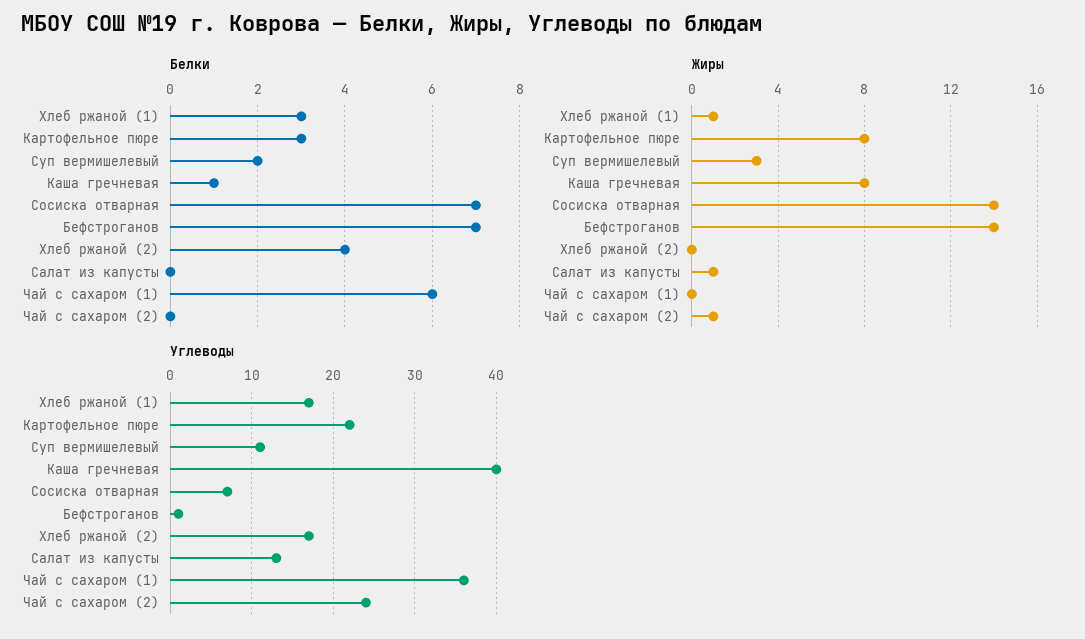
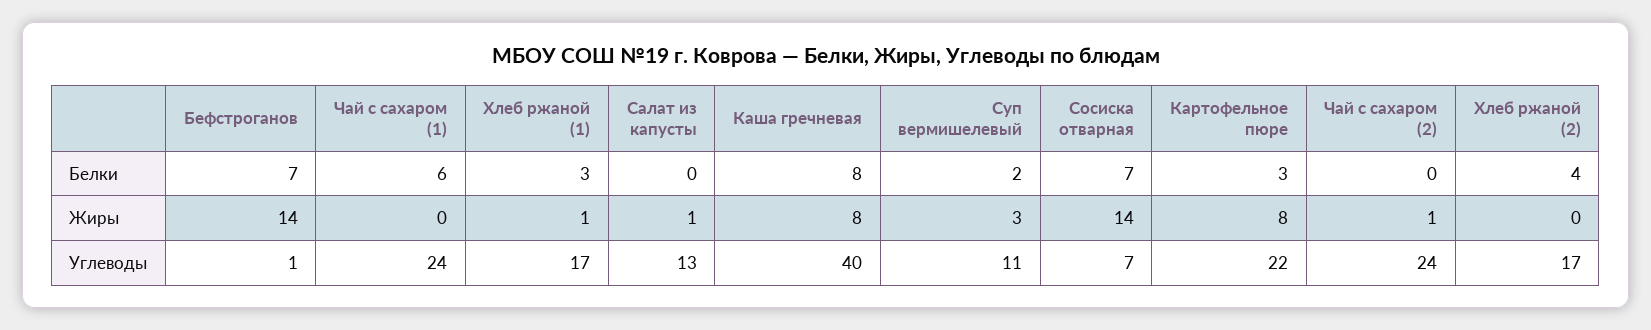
  {
    "Белки": {
      "Хлеб ржаной (1)": 3,
      "Картофельное пюре": 3,
      "Суп вермишелевый": 2,
-     "Каша гречневая": 1,
+     "Каша гречневая": 8,
      "Сосиска отварная": 7,
      "Бефстроганов": 7,
      "Хлеб ржаной (2)": 4,
      "Салат из капусты": 0,
      "Чай с сахаром (1)": 6,
      "Чай с сахаром (2)": 0
    },
    "Жиры": {
      "Хлеб ржаной (1)": 1,
      "Картофельное пюре": 8,
      "Суп вермишелевый": 3,
      "Каша гречневая": 8,
      "Сосиска отварная": 14,
      "Бефстроганов": 14,
      "Хлеб ржаной (2)": 0,
      "Салат из капусты": 1,
      "Чай с сахаром (1)": 0,
      "Чай с сахаром (2)": 1
    },
    "Углеводы": {
      "Хлеб ржаной (1)": 17,
      "Картофельное пюре": 22,
      "Суп вермишелевый": 11,
      "Каша гречневая": 40,
      "Сосиска отварная": 7,
      "Бефстроганов": 1,
      "Хлеб ржаной (2)": 17,
      "Салат из капусты": 13,
-     "Чай с сахаром (1)": 36,
+     "Чай с сахаром (1)": 24,
      "Чай с сахаром (2)": 24
    }
  }

